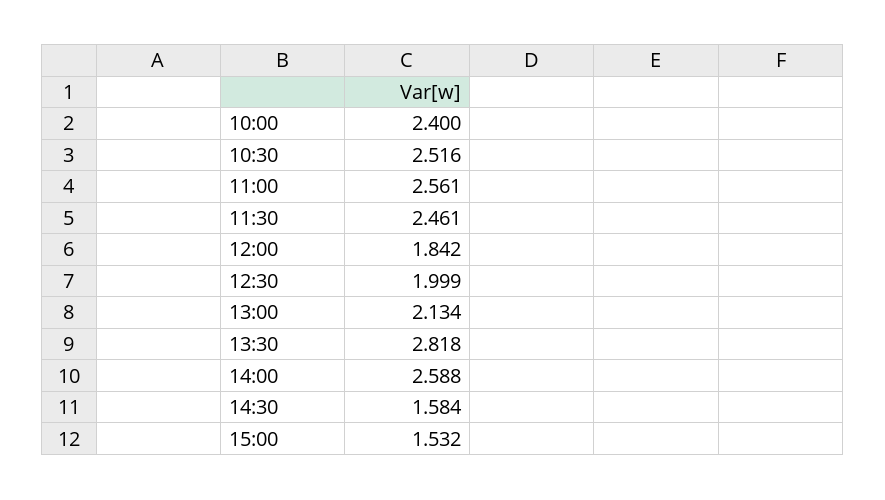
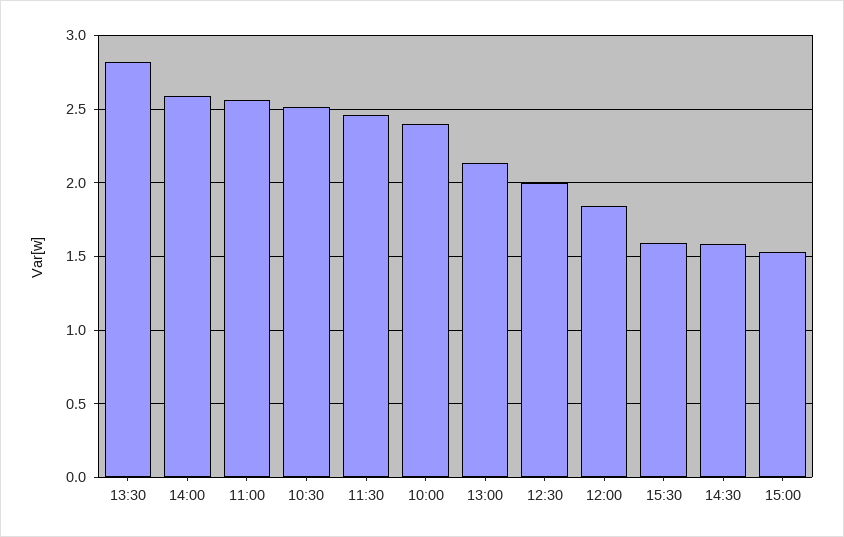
  {
    "10:00": 2.4,
    "10:30": 2.516,
    "11:00": 2.561,
    "11:30": 2.461,
    "12:00": 1.842,
    "12:30": 1.999,
    "13:00": 2.134,
    "13:30": 2.818,
    "14:00": 2.588,
    "14:30": 1.584,
-   "15:00": 1.532
+   "15:00": 1.532,
+   "15:30": 1.6
  }

